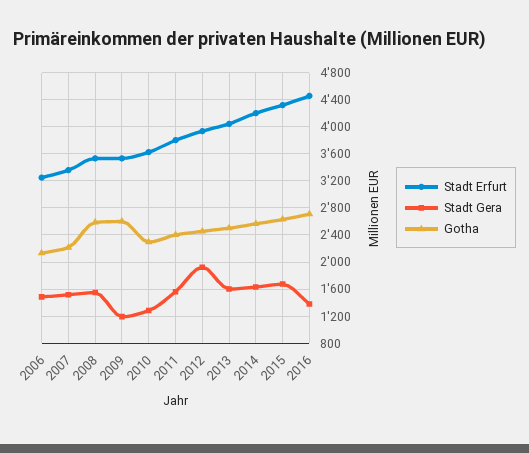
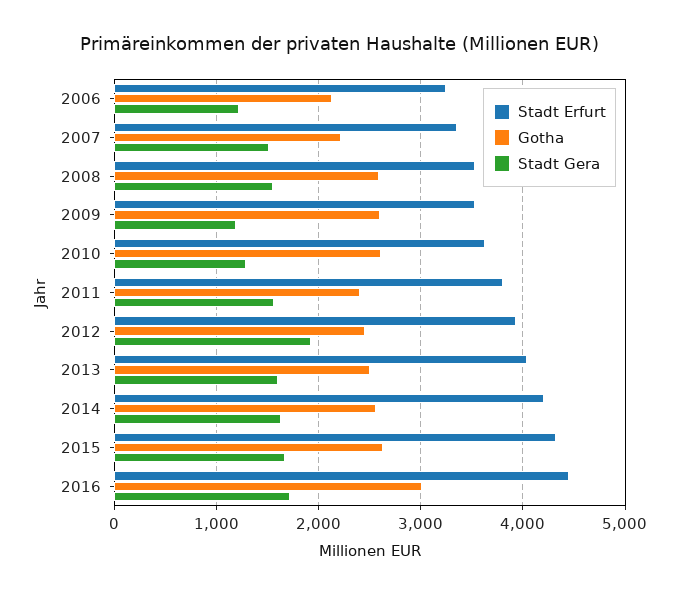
  {
    "Stadt Erfurt": {
      "2006": 3200,
      "2007": 3400,
      "2008": 3500,
      "2009": 3500,
      "2010": 3600,
      "2011": 3800,
      "2012": 3900,
      "2013": 4000,
      "2014": 4200,
      "2015": 4300,
      "2016": 4500
    },
    "Stadt Gera": {
-     "2006": 1500,
+     "2006": 1200,
      "2007": 1500,
      "2008": 1500,
      "2009": 1200,
      "2010": 1300,
      "2011": 1600,
      "2012": 1900,
      "2013": 1600,
      "2014": 1600,
      "2015": 1700,
-     "2016": 1400
+     "2016": 1700
    },
    "Gotha": {
      "2006": 2100,
      "2007": 2200,
      "2008": 2600,
      "2009": 2600,
-     "2010": 2300,
+     "2010": 2600,
      "2011": 2400,
      "2012": 2500,
      "2013": 2500,
      "2014": 2600,
      "2015": 2600,
-     "2016": 2700
+     "2016": 3000
    }
  }

